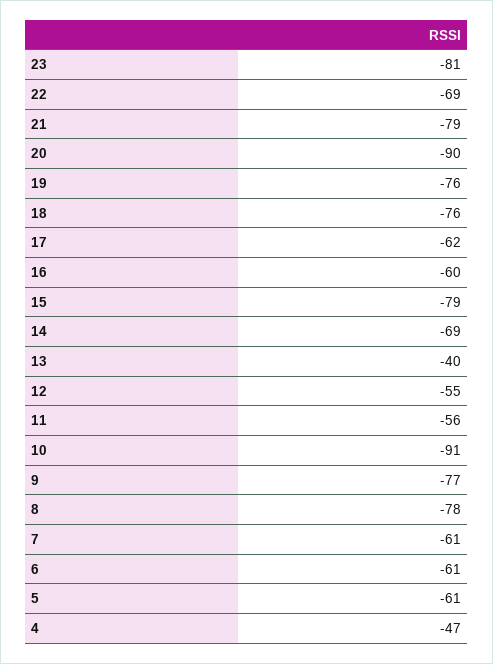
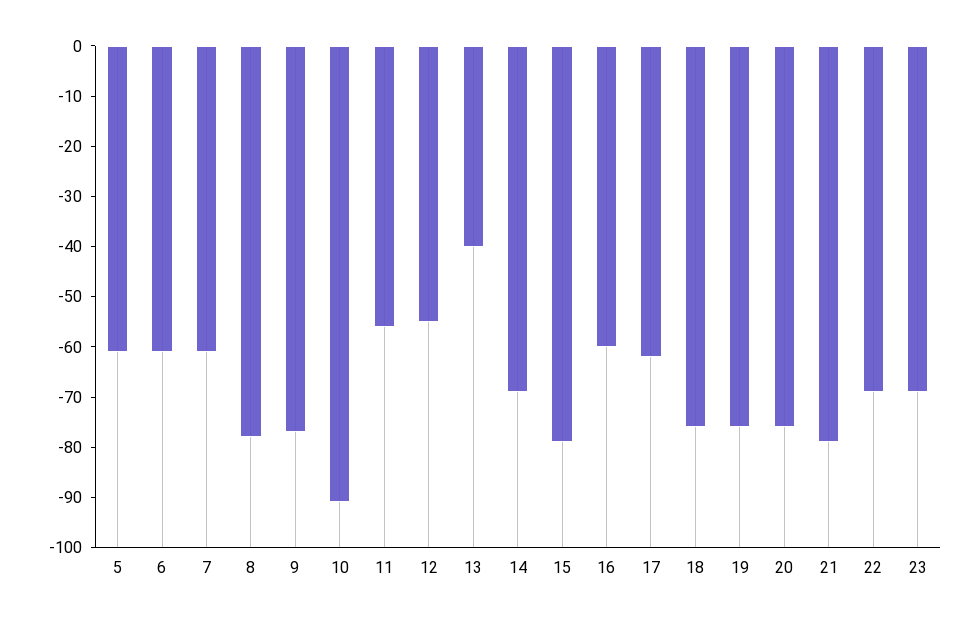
  {
-   "23": -81,
+   "23": -70,
    "22": -69,
    "21": -79,
-   "20": -90,
+   "20": -75,
    "19": -76,
    "18": -76,
    "17": -62,
    "16": -60,
    "15": -79,
    "14": -69,
    "13": -40,
    "12": -55,
    "11": -56,
    "10": -91,
    "9": -77,
    "8": -78,
    "7": -61,
    "6": -61,
-   "5": -61,
+   "5": -61
-   "4": -47
  }

